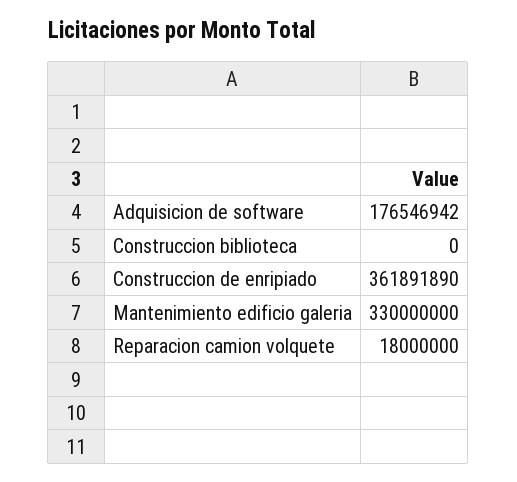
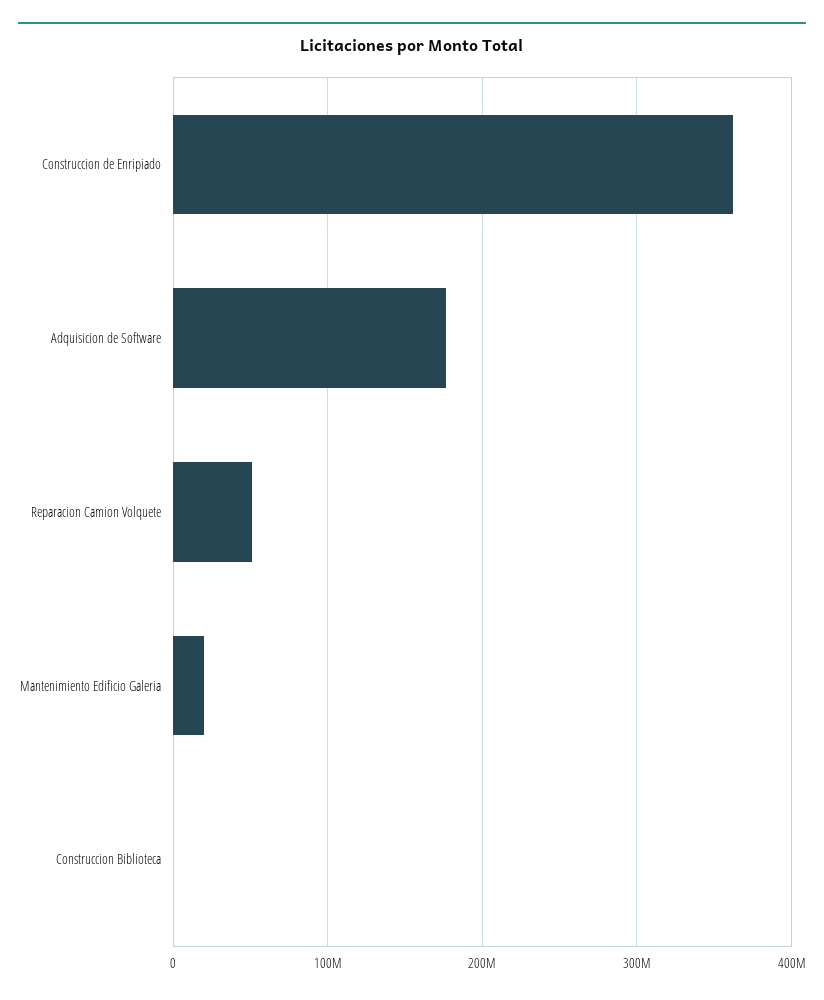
  {
    "Adquisicion de software": 176546942,
    "Construccion biblioteca": 0,
    "Construccion de enripiado": 361891890,
-   "Mantenimiento edificio galeria": 330000000,
+   "Mantenimiento edificio galeria": 20000000,
-   "Reparacion camion volquete": 18000000
+   "Reparacion camion volquete": 50000000
  }

